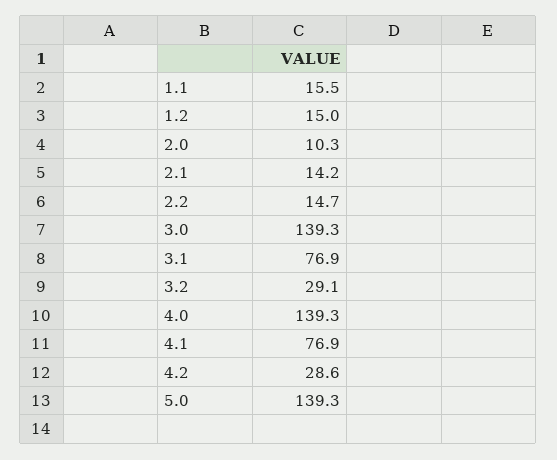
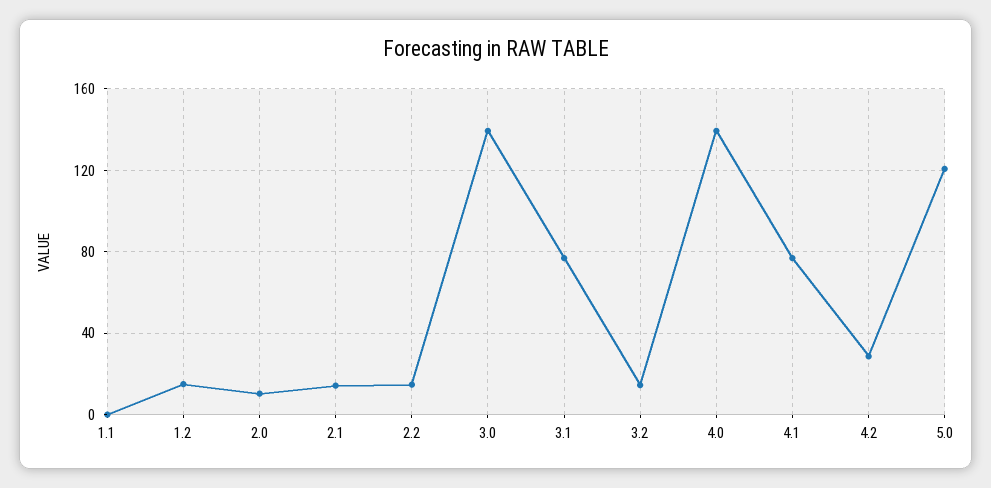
  {
-   "1.1": 15.5,
+   "1.1": 0,
    "1.2": 15,
    "2.0": 10.3,
    "2.1": 14.2,
    "2.2": 14.7,
    "3.0": 139.3,
    "3.1": 76.9,
-   "3.2": 29.1,
+   "3.2": 15,
    "4.0": 139.3,
    "4.1": 76.9,
    "4.2": 28.6,
-   "5.0": 139.3
+   "5.0": 120
  }

